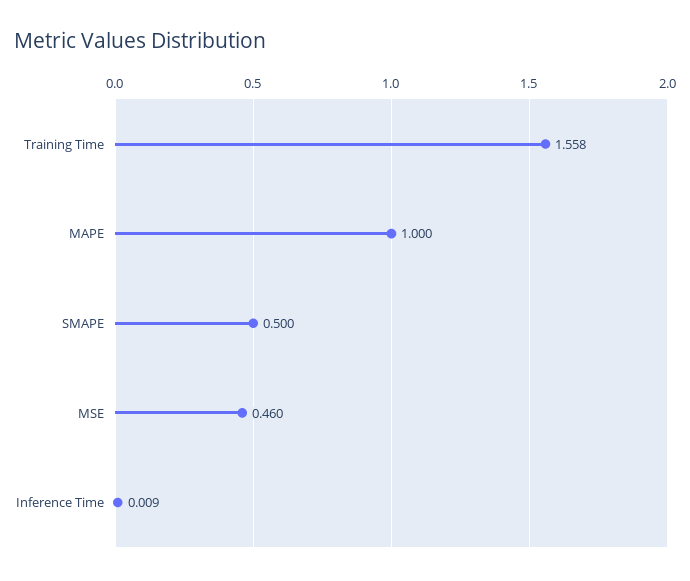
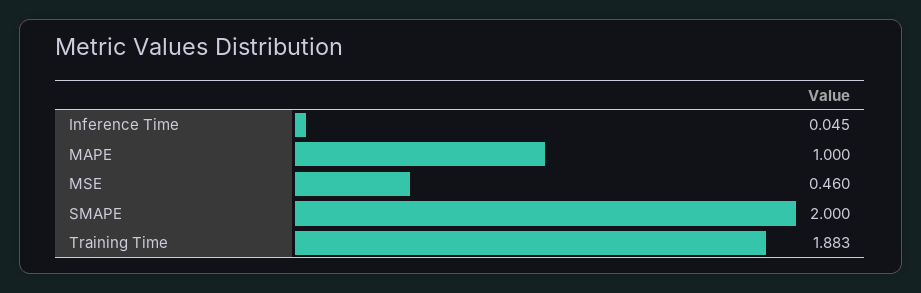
  {
-   "Training Time": 1.558,
+   "Training Time": 1.883,
    "MAPE": 1,
-   "SMAPE": 0.5,
+   "SMAPE": 2,
    "MSE": 0.46,
-   "Inference Time": 0.009
+   "Inference Time": 0.045
  }

